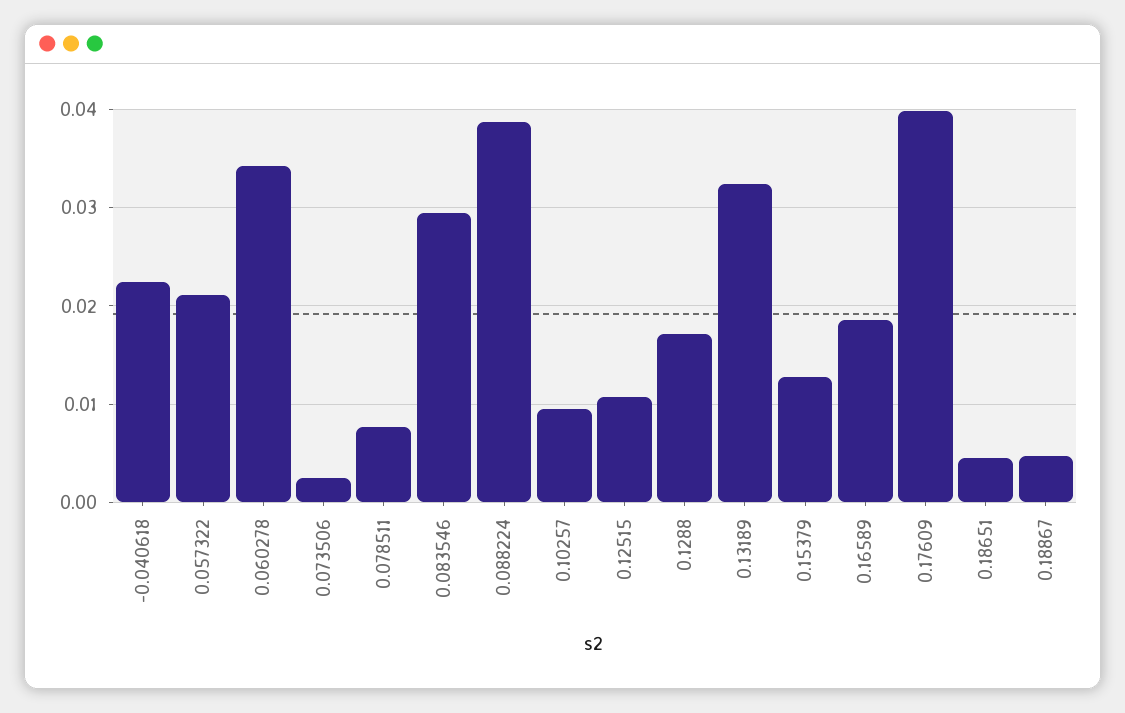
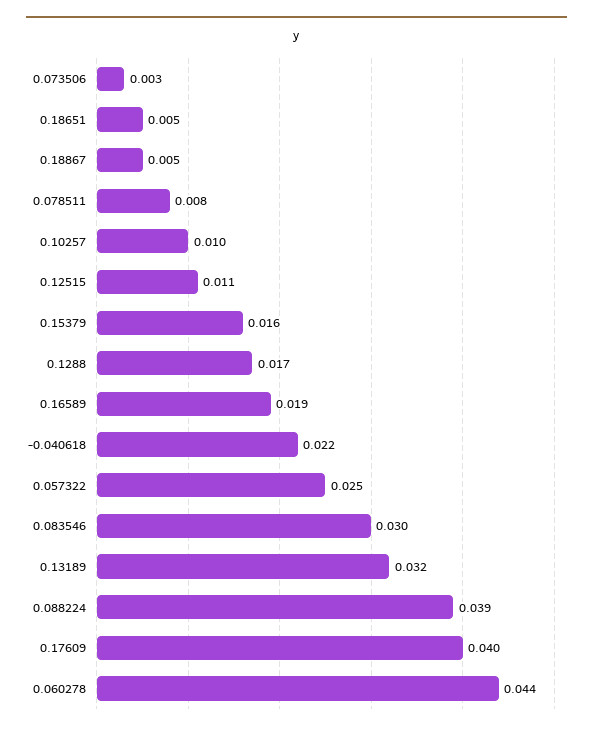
  {
    "-0.040618": 0.022,
-   "0.057322": 0.021,
+   "0.057322": 0.025,
-   "0.060278": 0.034,
+   "0.060278": 0.044,
    "0.073506": 0.003,
    "0.078511": 0.008,
    "0.083546": 0.03,
    "0.088224": 0.039,
    "0.10257": 0.01,
    "0.12515": 0.011,
    "0.1288": 0.017,
    "0.13189": 0.032,
-   "0.15379": 0.013,
+   "0.15379": 0.016,
    "0.16589": 0.019,
    "0.17609": 0.04,
    "0.18651": 0.005,
    "0.18867": 0.005
  }

